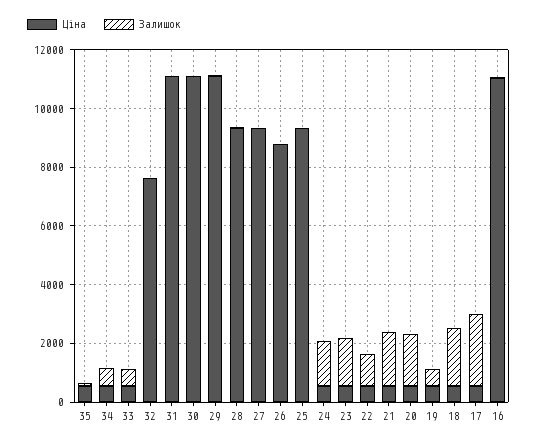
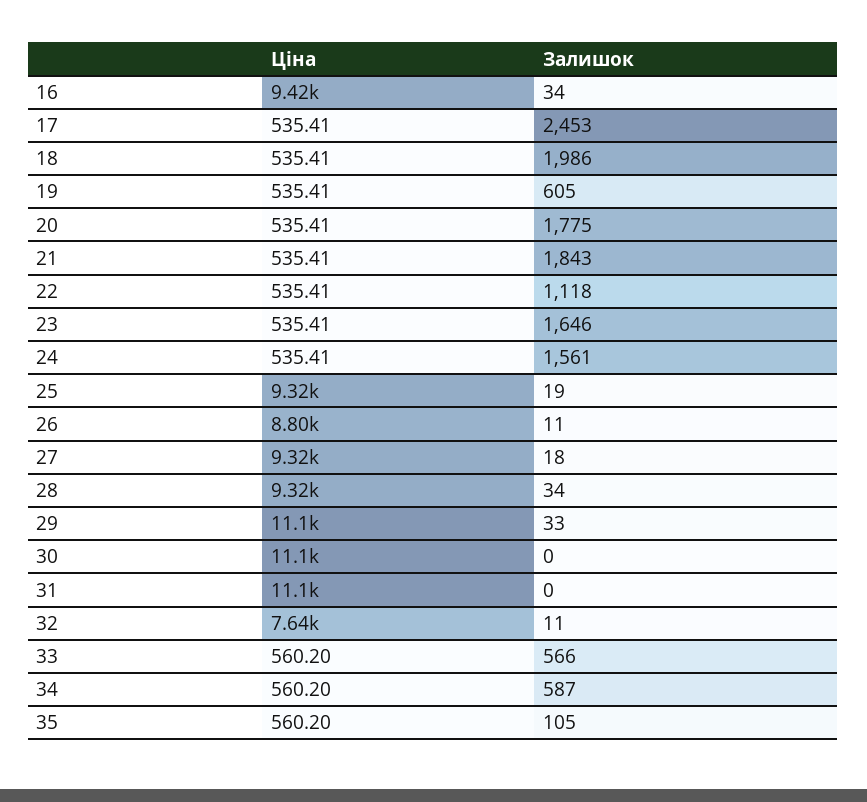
  {
    "Ціна": {
      "35": 560.2,
      "34": 560.2,
      "33": 560.2,
      "32": 7640,
      "31": 11100,
      "30": 11100,
      "29": 11100,
      "28": 9320,
      "27": 9320,
      "26": 8800,
      "25": 9320,
      "24": 535.41,
      "23": 535.41,
      "22": 535.41,
      "21": 535.41,
      "20": 535.41,
      "19": 535.41,
      "18": 535.41,
      "17": 535.41,
-     "16": 11000
+     "16": 9420
    },
    "Залишок": {
      "35": 105,
      "34": 587,
      "33": 566,
      "32": 11,
      "31": 0,
      "30": 0,
      "29": 33,
      "28": 34,
      "27": 18,
      "26": 11,
      "25": 19,
      "24": 1561,
      "23": 1646,
      "22": 1118,
      "21": 1843,
      "20": 1775,
      "19": 605,
      "18": 1986,
      "17": 2453,
      "16": 34
    }
  }

